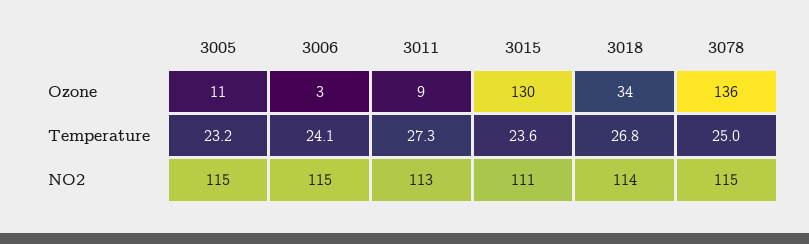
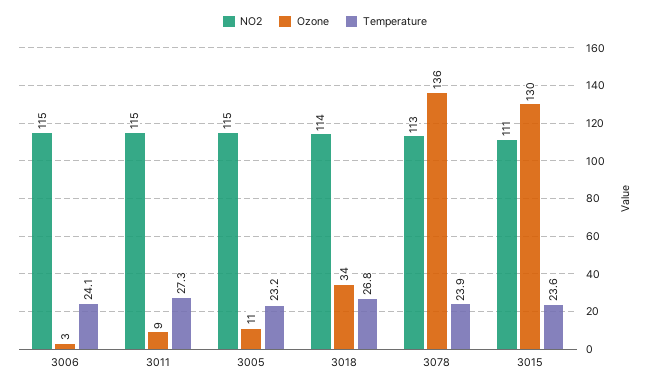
  {
    "Ozone": {
      "3005": 11,
      "3006": 3,
      "3011": 9,
      "3015": 130,
      "3018": 34,
      "3078": 136
    },
    "Temperature": {
      "3005": 23.2,
      "3006": 24.1,
      "3011": 27.3,
      "3015": 23.6,
      "3018": 26.8,
-     "3078": 25
+     "3078": 23.9
    },
    "NO2": {
      "3005": 115,
      "3006": 115,
-     "3011": 113,
+     "3011": 115,
      "3015": 111,
      "3018": 114,
-     "3078": 115
+     "3078": 113
    }
  }

